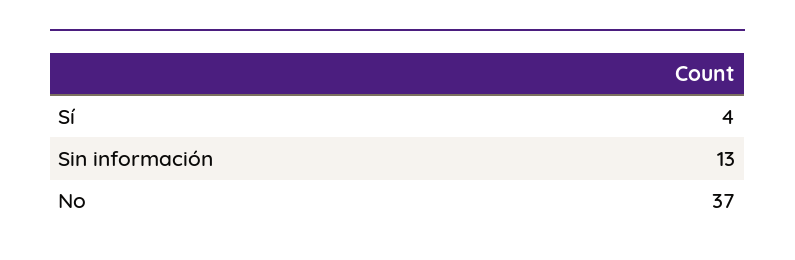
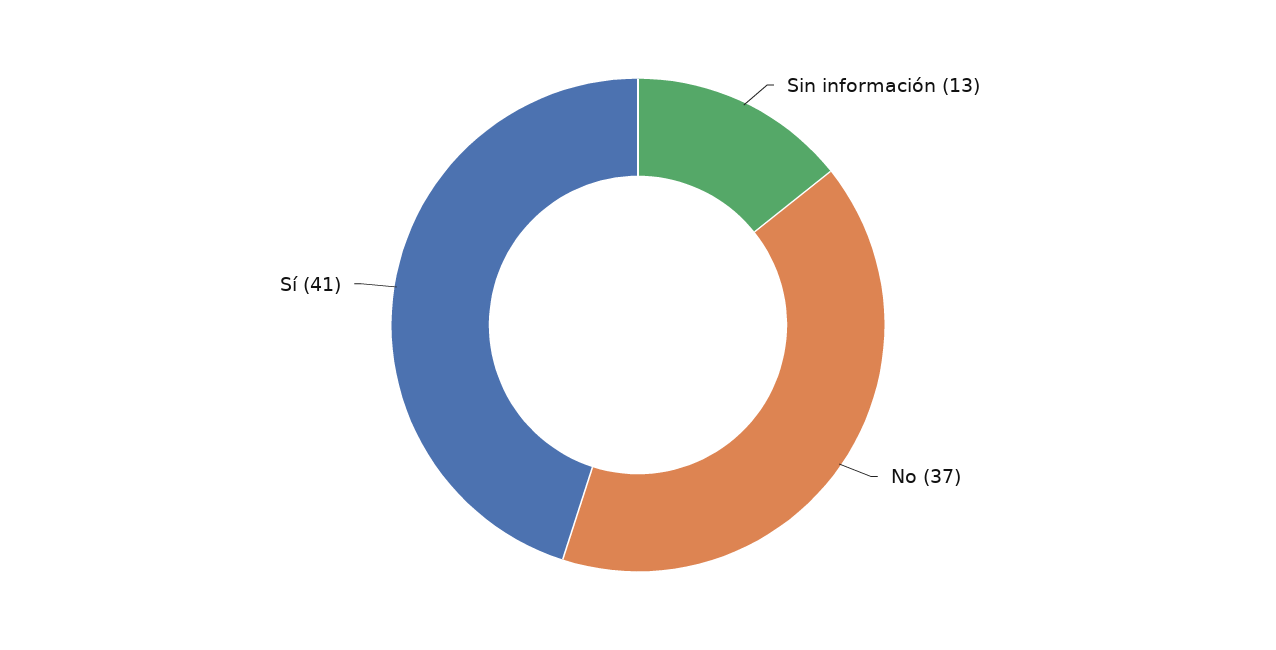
  {
-   "Sí": 4,
+   "Sí": 41,
    "Sin información": 13,
    "No": 37
  }

